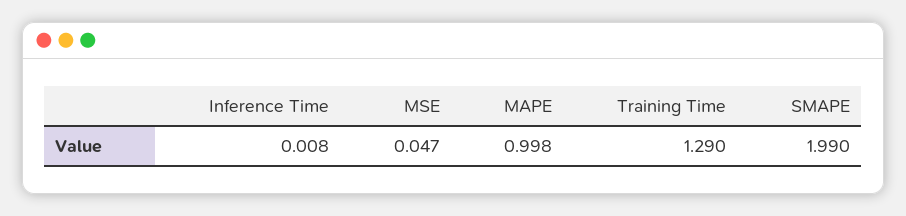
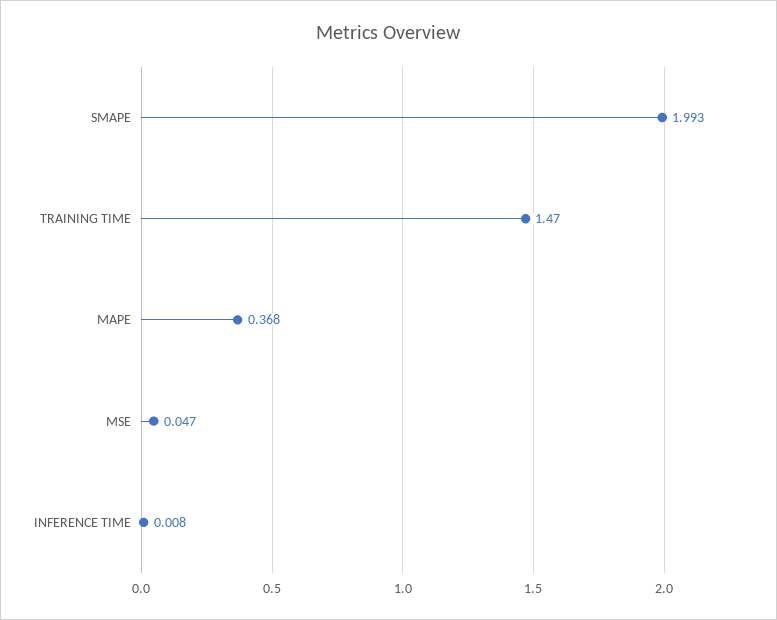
  {
    "Inference Time": 0.008,
    "MSE": 0.047,
-   "MAPE": 0.998,
+   "MAPE": 0.368,
-   "Training Time": 1.29,
+   "Training Time": 1.47,
-   "SMAPE": 1.99
+   "SMAPE": 1.993
  }

